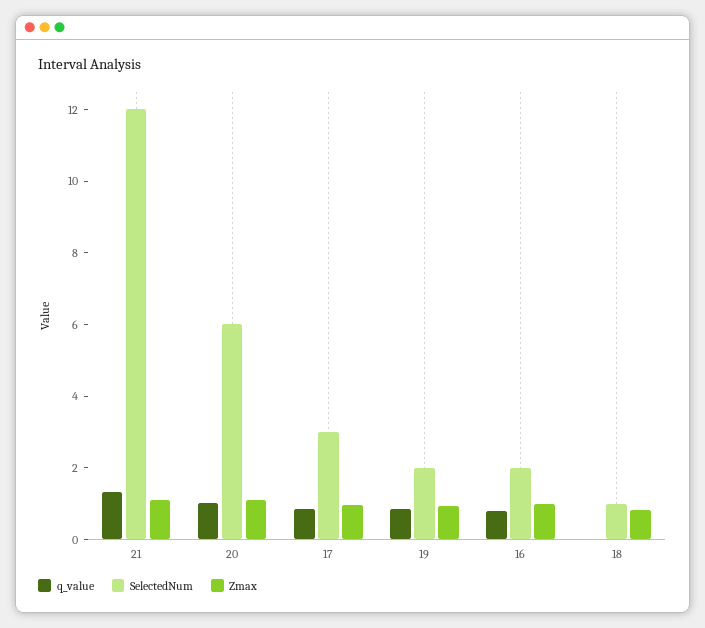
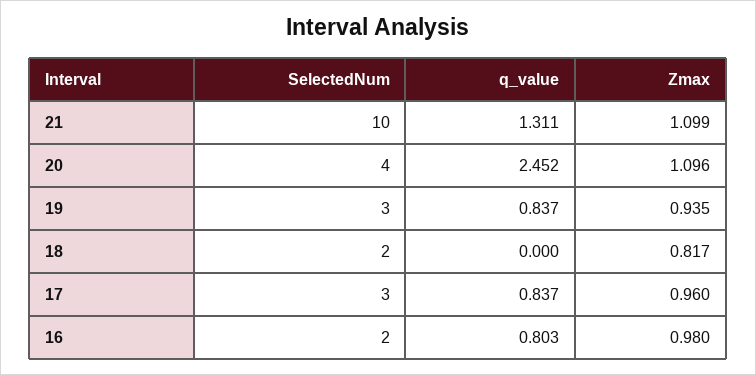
  {
    "q_value": {
      "21": 1.311,
-     "20": 1,
+     "20": 2.452,
      "17": 0.837,
      "19": 0.837,
      "16": 0.803,
      "18": 0
    },
    "SelectedNum": {
-     "21": 12,
+     "21": 10,
-     "20": 6,
+     "20": 4,
      "17": 3,
-     "19": 2,
+     "19": 3,
      "16": 2,
-     "18": 1
+     "18": 2
    },
    "Zmax": {
      "21": 1.099,
      "20": 1.096,
      "17": 0.96,
      "19": 0.935,
      "16": 0.98,
      "18": 0.817
    }
  }

